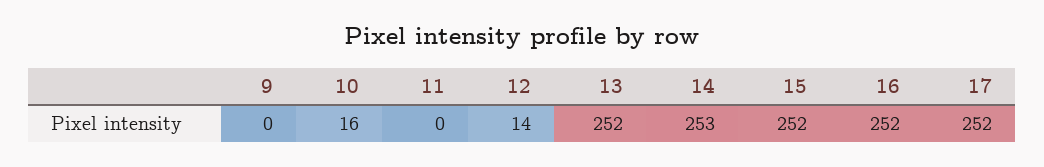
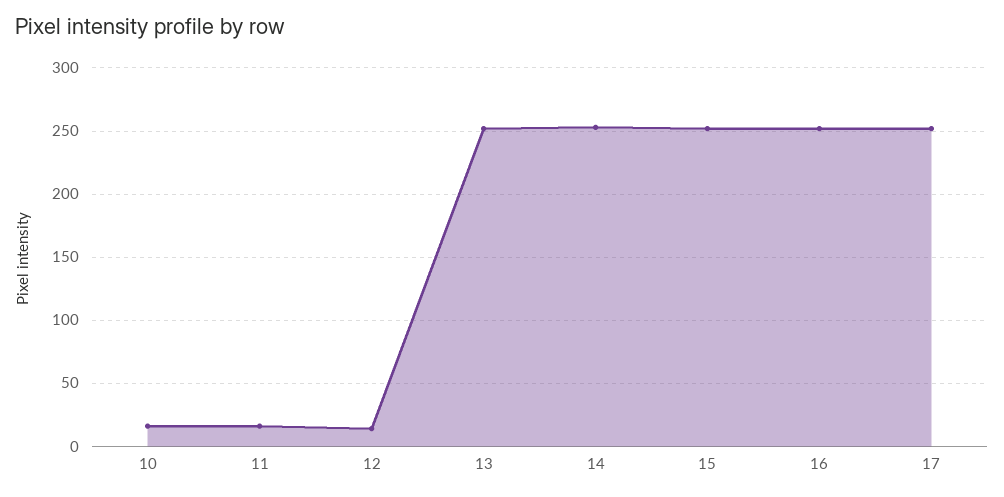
  {
-   "9": 0,
    "10": 16,
-   "11": 0,
+   "11": 15,
    "12": 14,
    "13": 252,
    "14": 253,
    "15": 252,
    "16": 252,
    "17": 252
  }

